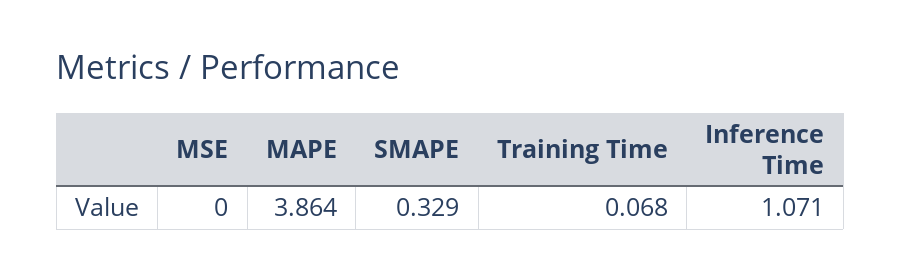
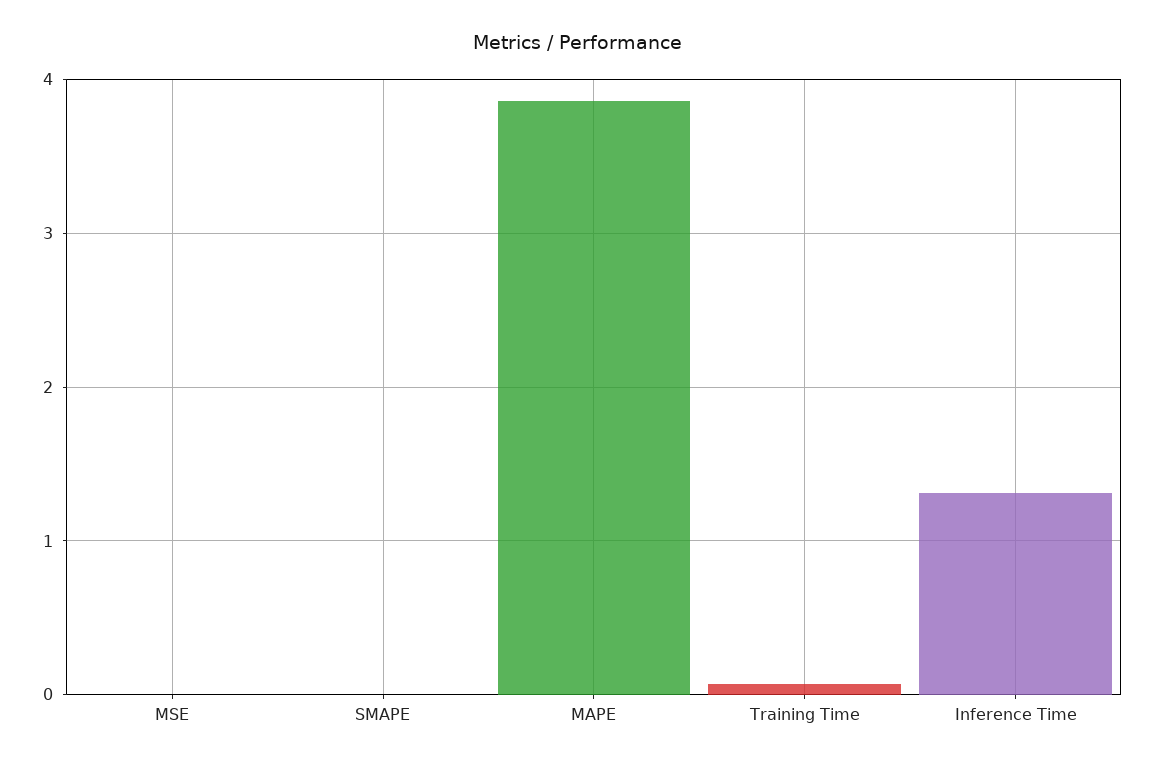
  {
    "MSE": 0,
    "MAPE": 3.864,
-   "SMAPE": 0.329,
+   "SMAPE": 0,
    "Training Time": 0.068,
-   "Inference Time": 1.071
+   "Inference Time": 1.3
  }

